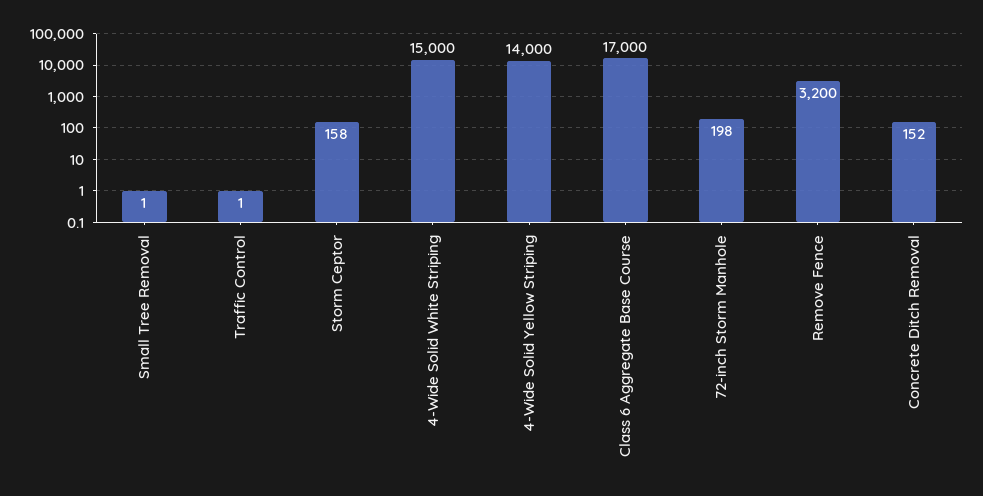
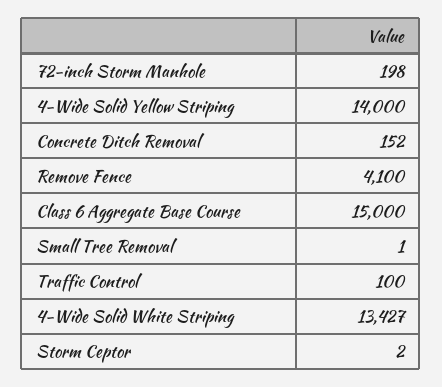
  {
    "Small Tree Removal": 1,
-   "Traffic Control": 1,
+   "Traffic Control": 100,
-   "Storm Ceptor": 158,
+   "Storm Ceptor": 2,
-   "4-Wide Solid White Striping": 15000,
+   "4-Wide Solid White Striping": 13427,
    "4-Wide Solid Yellow Striping": 14000,
-   "Class 6 Aggregate Base Course": 17000,
+   "Class 6 Aggregate Base Course": 15000,
    "72-inch Storm Manhole": 198,
-   "Remove Fence": 3200,
+   "Remove Fence": 4100,
    "Concrete Ditch Removal": 152
  }

